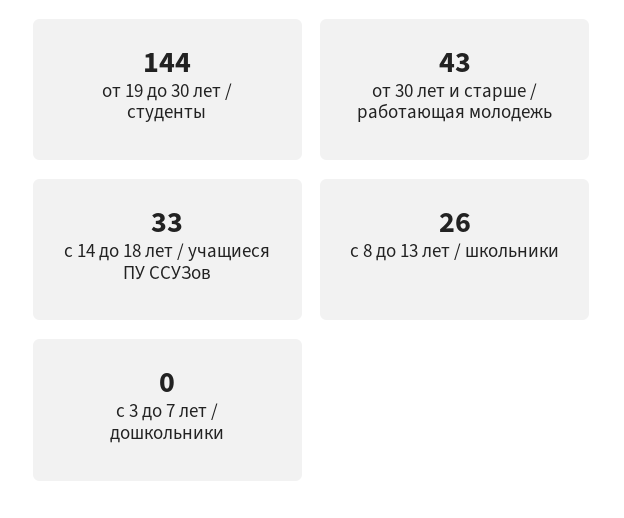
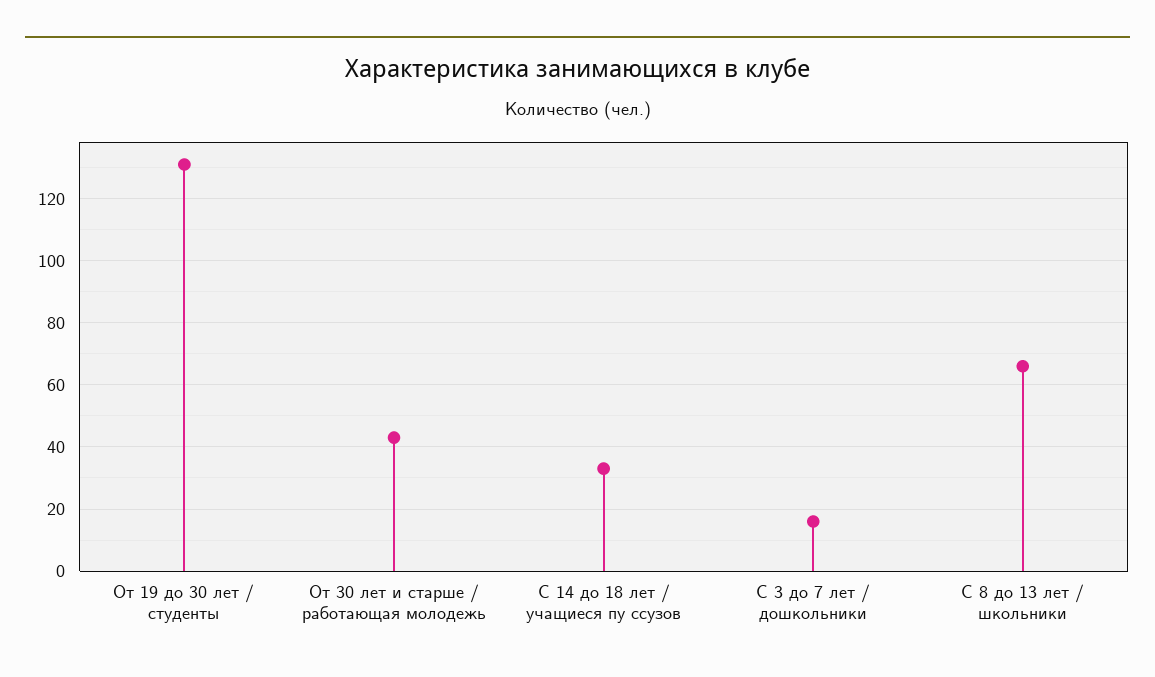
  {
-   "от 19 до 30 лет / студенты": 144,
+   "от 19 до 30 лет / студенты": 130,
    "от 30 лет и старше / работающая молодежь": 43,
    "с 14 до 18 лет / учащиеся ПУ ССУЗов": 33,
-   "с 8 до 13 лет / школьники": 26,
+   "с 8 до 13 лет / школьники": 65,
-   "с 3 до 7 лет / дошкольники": 0
+   "с 3 до 7 лет / дошкольники": 15
  }

